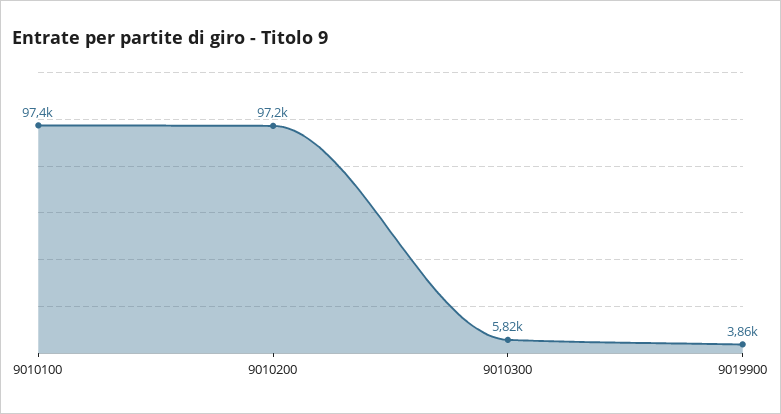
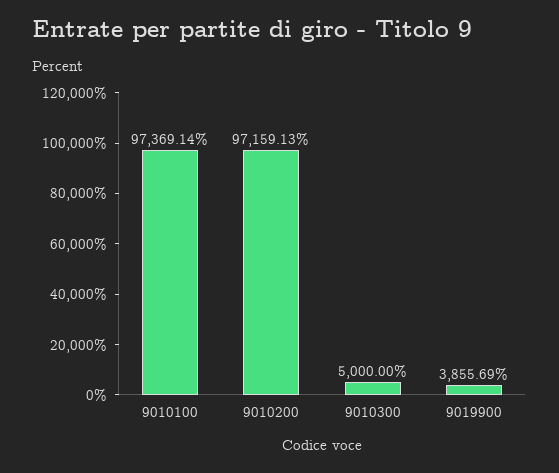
  {
    "9010100": 97369.14,
    "9010200": 97159.13,
-   "9010300": 5820,
+   "9010300": 5000,
    "9019900": 3855.69
  }

